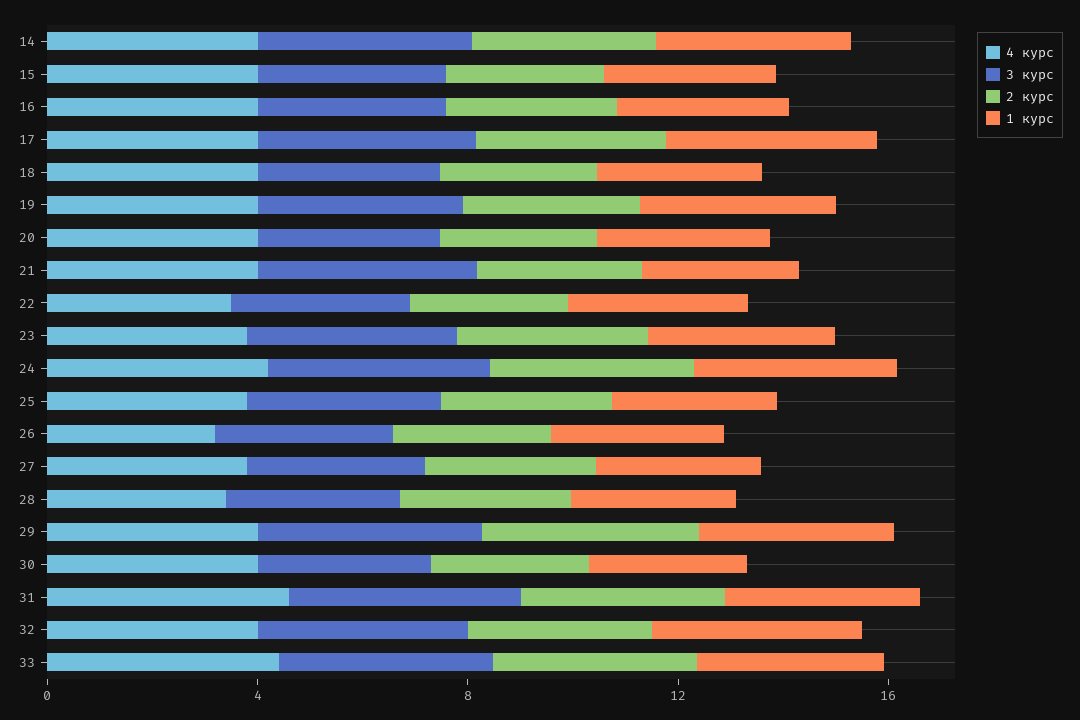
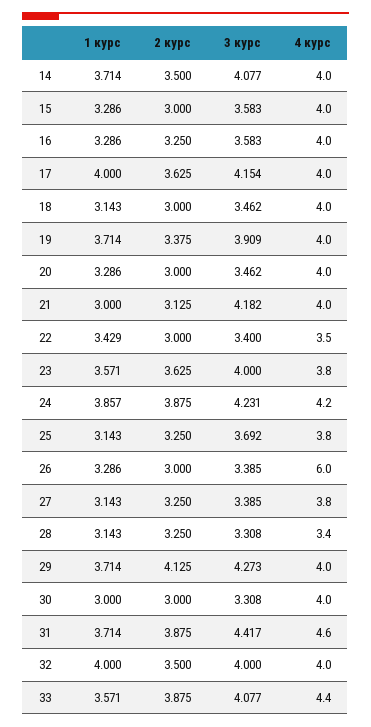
  {
    "4 курс": {
      "14": 4,
      "15": 4,
      "16": 4,
      "17": 4,
      "18": 4,
      "19": 4,
      "20": 4,
      "21": 4,
      "22": 3.5,
      "23": 3.8,
      "24": 4.2,
      "25": 3.8,
-     "26": 3,
+     "26": 6,
      "27": 3.8,
      "28": 3.4,
      "29": 4,
      "30": 4,
      "31": 4.6,
      "32": 4,
      "33": 4.4
    },
    "3 курс": {
      "14": 4.077,
      "15": 3.583,
      "16": 3.583,
      "17": 4.154,
      "18": 3.462,
      "19": 3.909,
      "20": 3.462,
      "21": 4.182,
      "22": 3.4,
      "23": 4,
      "24": 4.231,
      "25": 3.692,
      "26": 3.385,
      "27": 3.385,
      "28": 3.308,
      "29": 4.273,
      "30": 3.308,
      "31": 4.417,
      "32": 4,
      "33": 4.077
    },
    "2 курс": {
      "14": 3.5,
      "15": 3,
      "16": 3.25,
      "17": 3.625,
      "18": 3,
      "19": 3.375,
      "20": 3,
      "21": 3.125,
      "22": 3,
      "23": 3.625,
      "24": 3.875,
      "25": 3.25,
      "26": 3,
      "27": 3.25,
      "28": 3.25,
      "29": 4.125,
      "30": 3,
      "31": 3.875,
      "32": 3.5,
      "33": 3.875
    },
    "1 курс": {
      "14": 3.714,
      "15": 3.286,
      "16": 3.286,
      "17": 4,
      "18": 3.143,
      "19": 3.714,
      "20": 3.286,
      "21": 3,
      "22": 3.429,
      "23": 3.571,
      "24": 3.857,
      "25": 3.143,
      "26": 3.286,
      "27": 3.143,
      "28": 3.143,
      "29": 3.714,
      "30": 3,
      "31": 3.714,
      "32": 4,
      "33": 3.571
    }
  }

